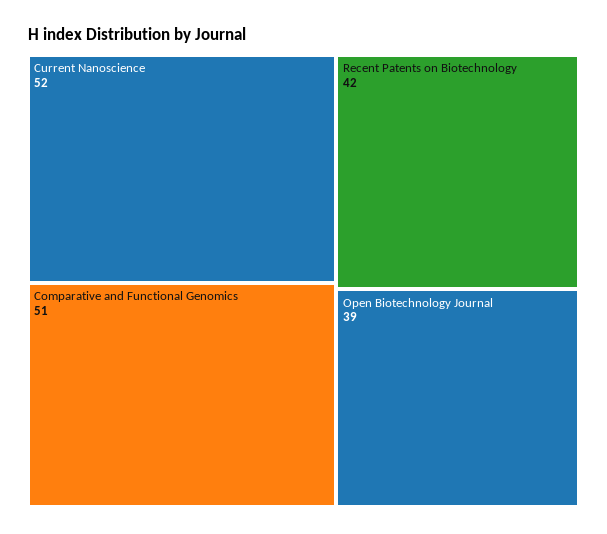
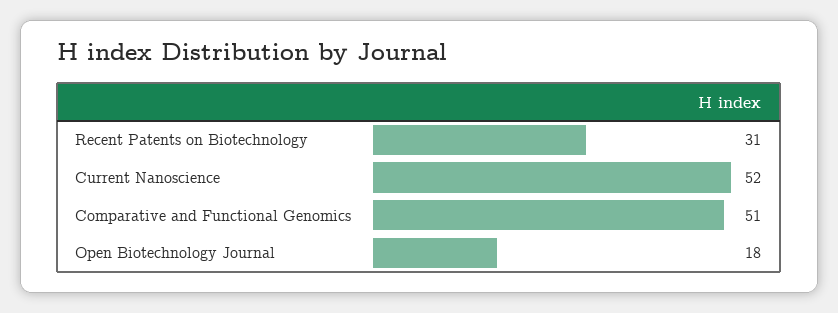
  {
    "Current Nanoscience": 52,
    "Comparative and Functional Genomics": 51,
-   "Recent Patents on Biotechnology": 42,
+   "Recent Patents on Biotechnology": 31,
-   "Open Biotechnology Journal": 39
+   "Open Biotechnology Journal": 18
  }

